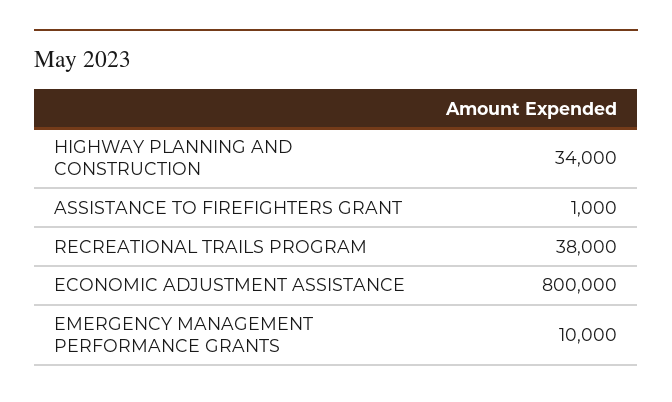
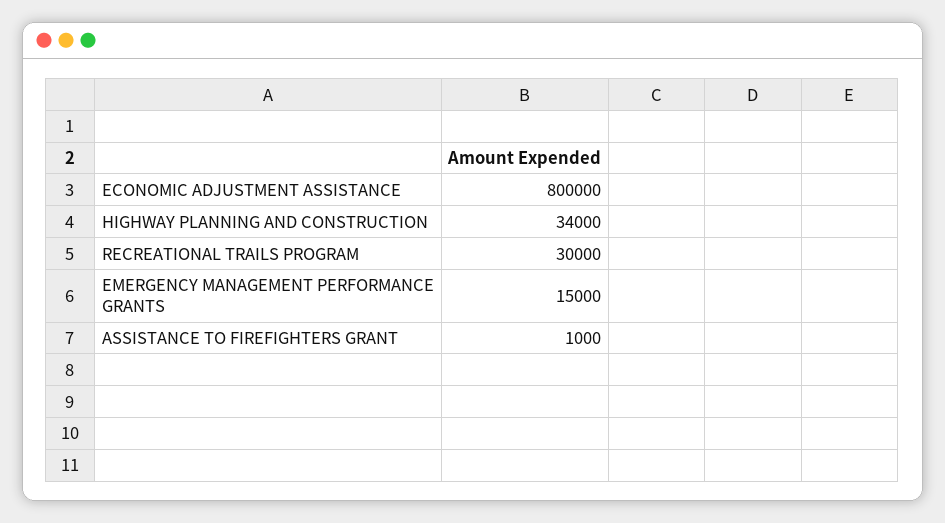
  {
    "HIGHWAY PLANNING AND CONSTRUCTION": 34000,
    "ASSISTANCE TO FIREFIGHTERS GRANT": 1000,
-   "RECREATIONAL TRAILS PROGRAM": 38000,
+   "RECREATIONAL TRAILS PROGRAM": 30000,
    "ECONOMIC ADJUSTMENT ASSISTANCE": 800000,
-   "EMERGENCY MANAGEMENT PERFORMANCE GRANTS": 10000
+   "EMERGENCY MANAGEMENT PERFORMANCE GRANTS": 15000
  }

